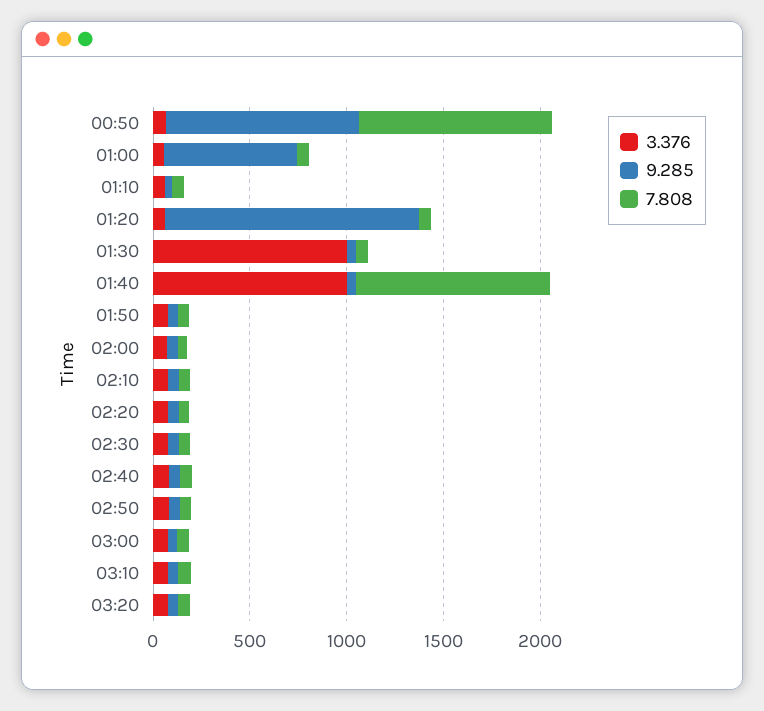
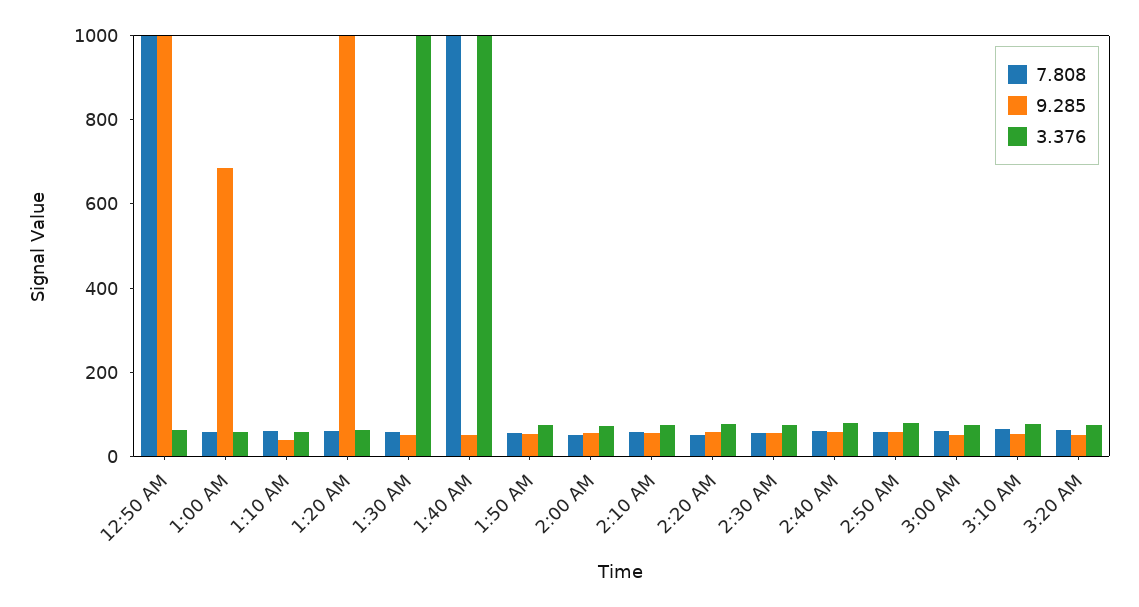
  {
    "3.376": {
      "00:50": 50,
      "01:00": 50,
      "01:10": 50,
      "01:20": 50,
      "01:30": 1000,
      "01:40": 1000,
      "01:50": 50,
      "02:00": 50,
      "02:10": 100,
      "02:20": 100,
      "02:30": 100,
      "02:40": 100,
      "02:50": 100,
      "03:00": 50,
      "03:10": 100,
      "03:20": 100
    },
    "9.285": {
      "00:50": 1000,
      "01:00": 700,
      "01:10": 50,
-     "01:20": 1300,
+     "01:20": 1000,
      "01:30": 50,
      "01:40": 50,
      "01:50": 50,
      "02:00": 50,
      "02:10": 50,
      "02:20": 50,
      "02:30": 50,
      "02:40": 50,
      "02:50": 50,
      "03:00": 50,
      "03:10": 50,
      "03:20": 50
    },
    "7.808": {
      "00:50": 1000,
      "01:00": 50,
      "01:10": 50,
      "01:20": 50,
      "01:30": 50,
      "01:40": 1000,
      "01:50": 50,
      "02:00": 50,
      "02:10": 50,
      "02:20": 50,
      "02:30": 50,
      "02:40": 50,
      "02:50": 50,
      "03:00": 50,
      "03:10": 50,
      "03:20": 50
    }
  }

